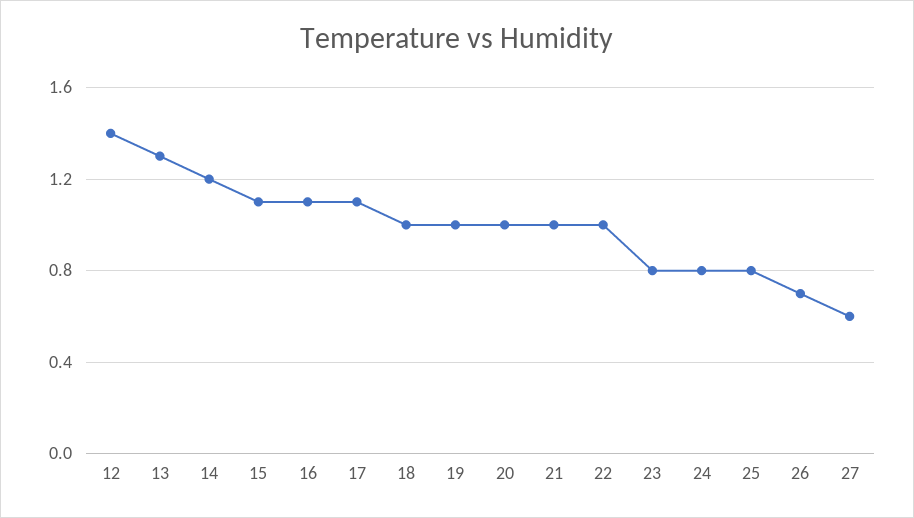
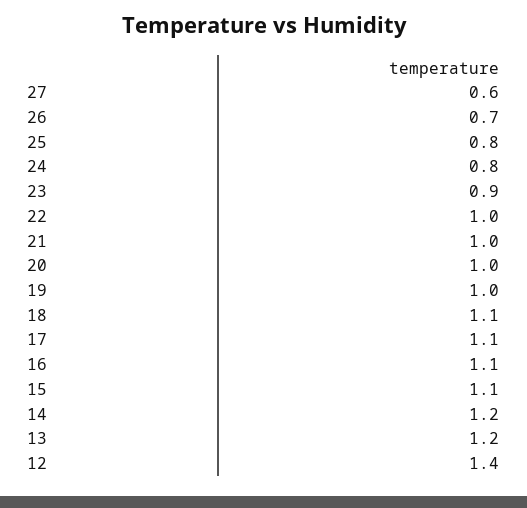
  {
    "12": 1.4,
-   "13": 1.3,
+   "13": 1.2,
    "14": 1.2,
    "15": 1.1,
    "16": 1.1,
    "17": 1.1,
-   "18": 1,
+   "18": 1.1,
    "19": 1,
    "20": 1,
    "21": 1,
    "22": 1,
-   "23": 0.8,
+   "23": 0.9,
    "24": 0.8,
    "25": 0.8,
    "26": 0.7,
    "27": 0.6
  }

